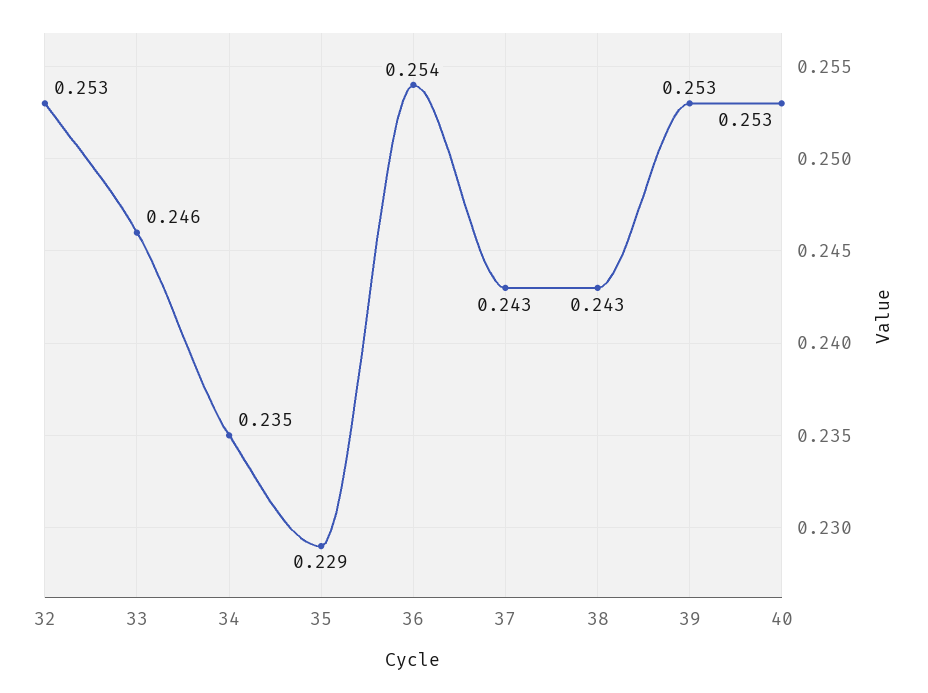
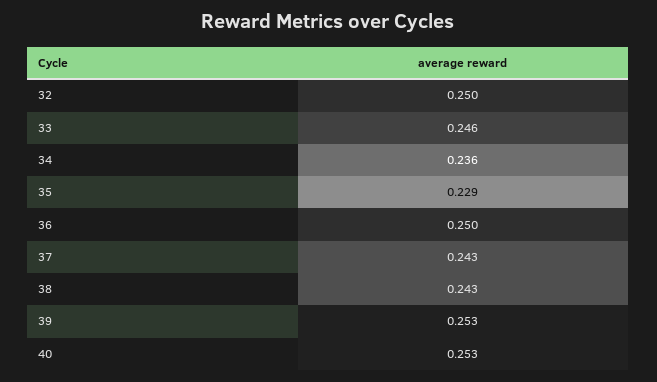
  {
-   "32": 0.253,
+   "32": 0.25,
    "33": 0.246,
-   "34": 0.235,
+   "34": 0.236,
    "35": 0.229,
-   "36": 0.254,
+   "36": 0.25,
    "37": 0.243,
    "38": 0.243,
    "39": 0.253,
    "40": 0.253
  }

